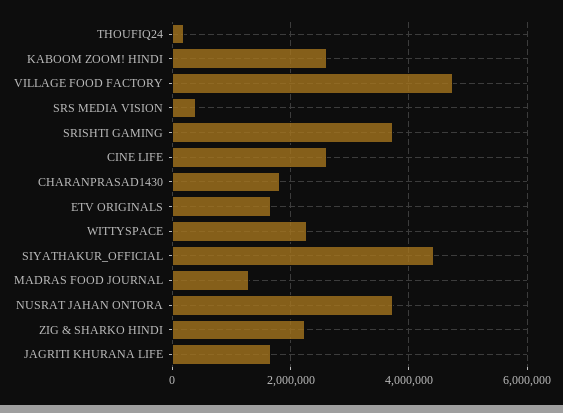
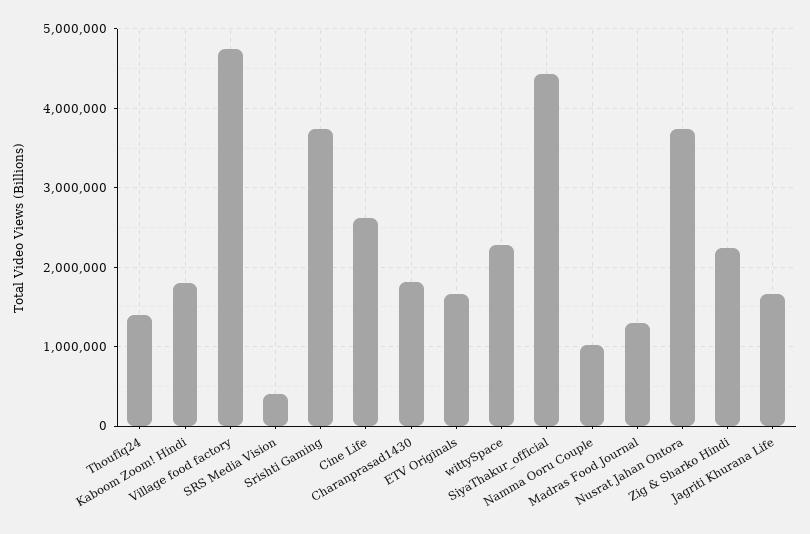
  {
-   "THOUFIQ24": 200000,
+   "THOUFIQ24": 1400000,
-   "KABOOM ZOOM! HINDI": 2600000,
+   "KABOOM ZOOM! HINDI": 1800000,
    "VILLAGE FOOD FACTORY": 4800000,
    "SRS MEDIA VISION": 400000,
    "SRISHTI GAMING": 3700000,
    "CINE LIFE": 2600000,
    "CHARANPRASAD1430": 1800000,
    "ETV ORIGINALS": 1700000,
    "WITTYSPACE": 2300000,
    "SIYATHAKUR_OFFICIAL": 4400000,
    "MADRAS FOOD JOURNAL": 1300000,
    "NUSRAT JAHAN ONTORA": 3700000,
    "ZIG & SHARKO HINDI": 2200000,
-   "JAGRITI KHURANA LIFE": 1700000
+   "JAGRITI KHURANA LIFE": 1700000,
+   "Namma Ooru Couple": 1000000
  }

